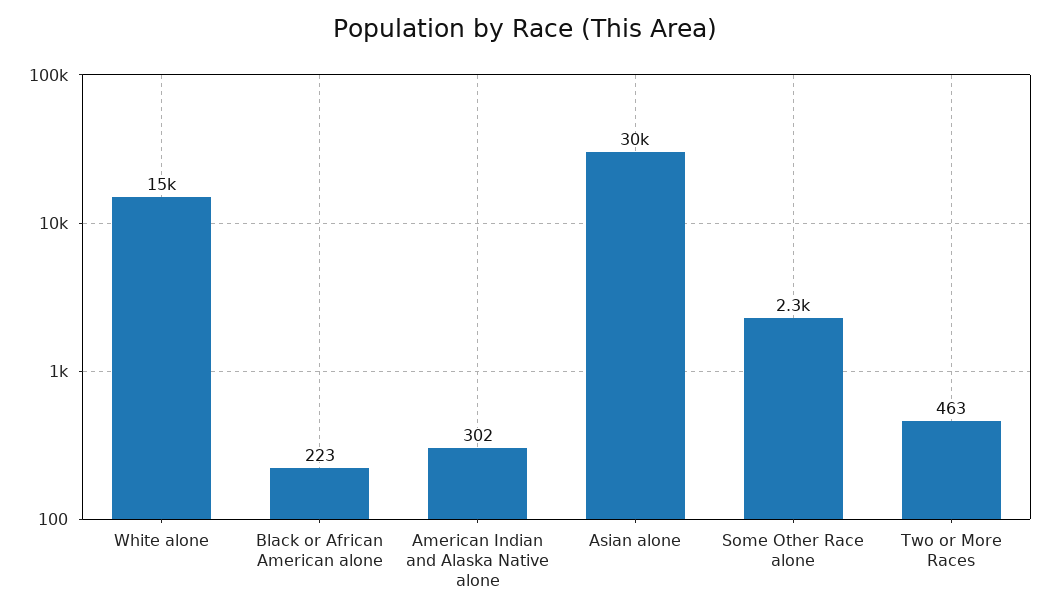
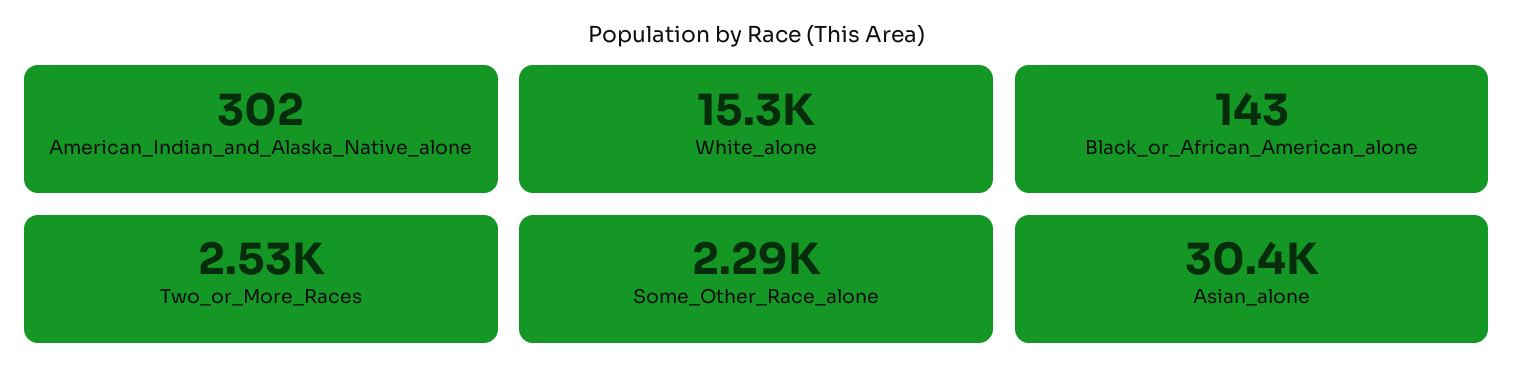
  {
    "White alone": 15300,
-   "Black or African American alone": 223,
+   "Black or African American alone": 143,
    "American Indian and Alaska Native alone": 302,
    "Asian alone": 30400,
    "Some Other Race alone": 2290,
-   "Two or More Races": 463
+   "Two or More Races": 2530
  }

